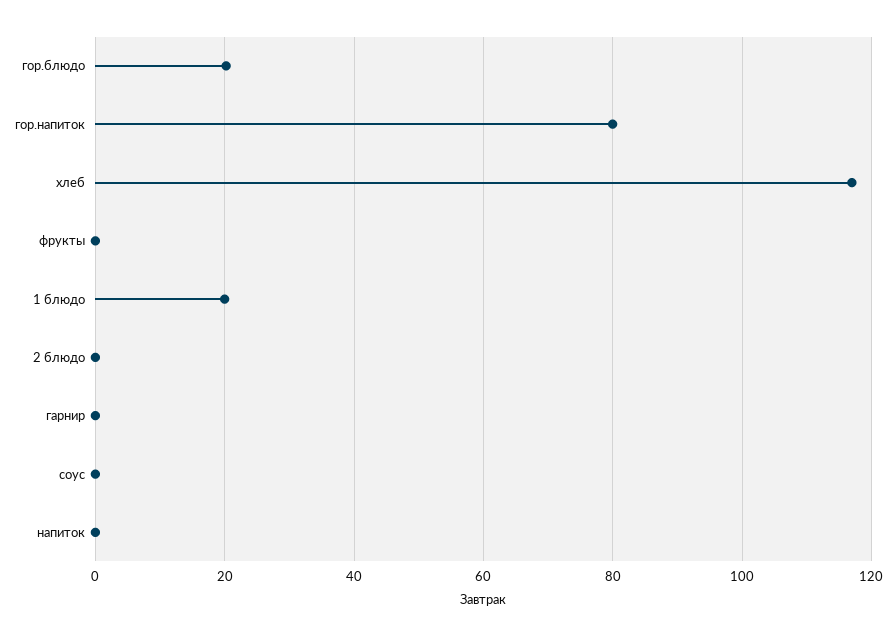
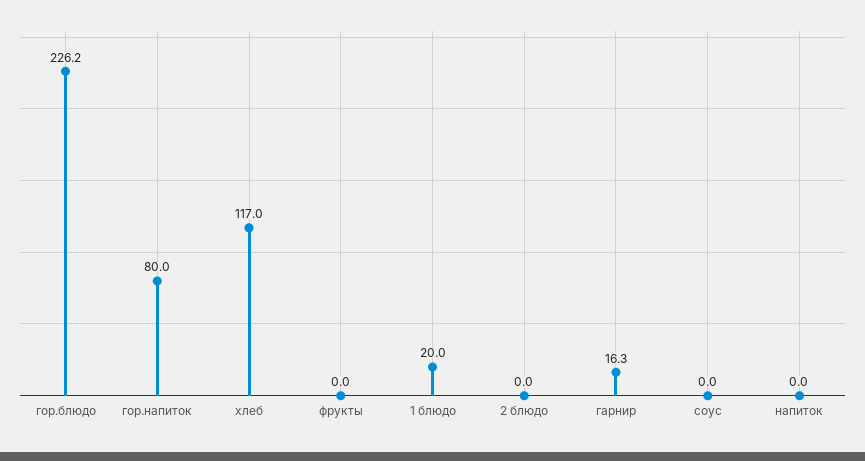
  {
-   "гор.блюдо": 20,
+   "гор.блюдо": 226.2,
    "гор.напиток": 80,
    "хлеб": 117,
    "фрукты": 0,
    "1 блюдо": 20,
    "2 блюдо": 0,
-   "гарнир": 0,
+   "гарнир": 16.3,
    "соус": 0,
    "напиток": 0
  }

